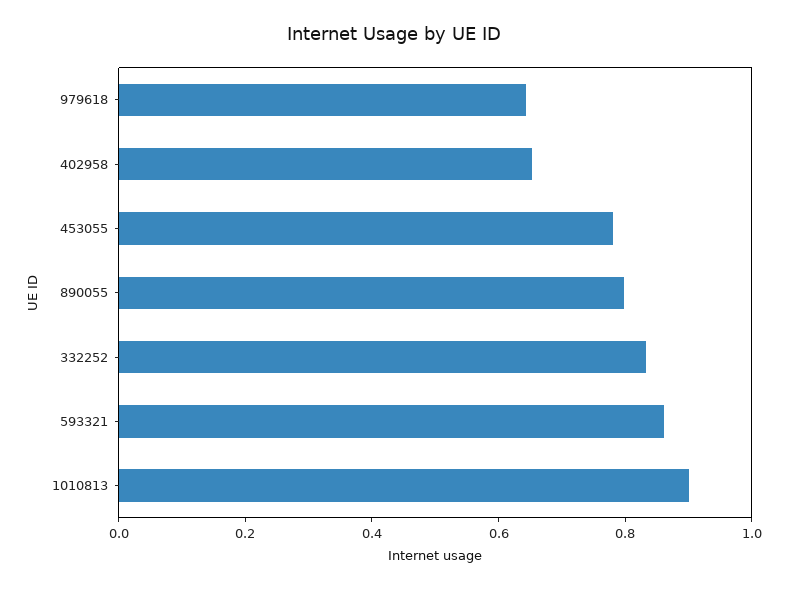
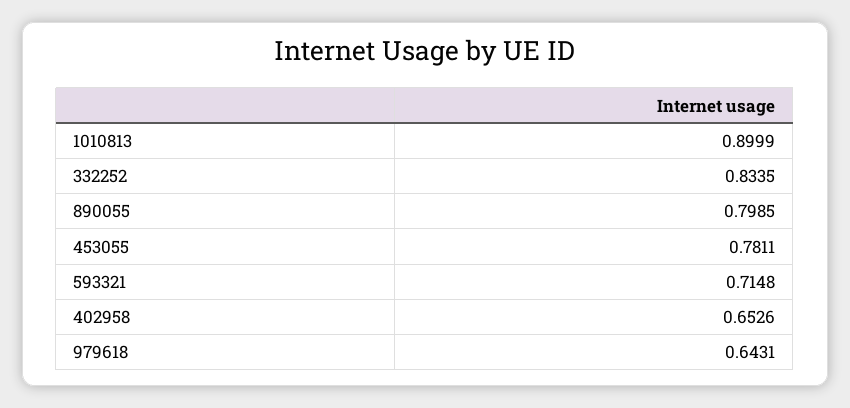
  {
    "979618": 0.6431,
    "402958": 0.6526,
    "453055": 0.7811,
    "890055": 0.7985,
    "332252": 0.8335,
-   "593321": 0.85,
+   "593321": 0.7148,
    "1010813": 0.8999
  }

